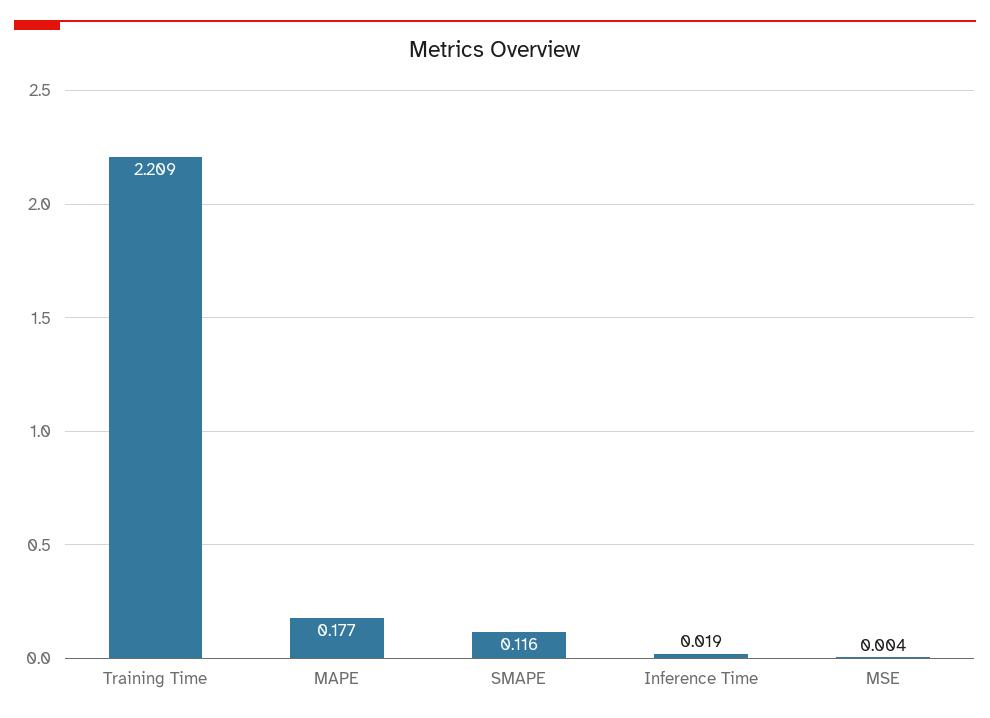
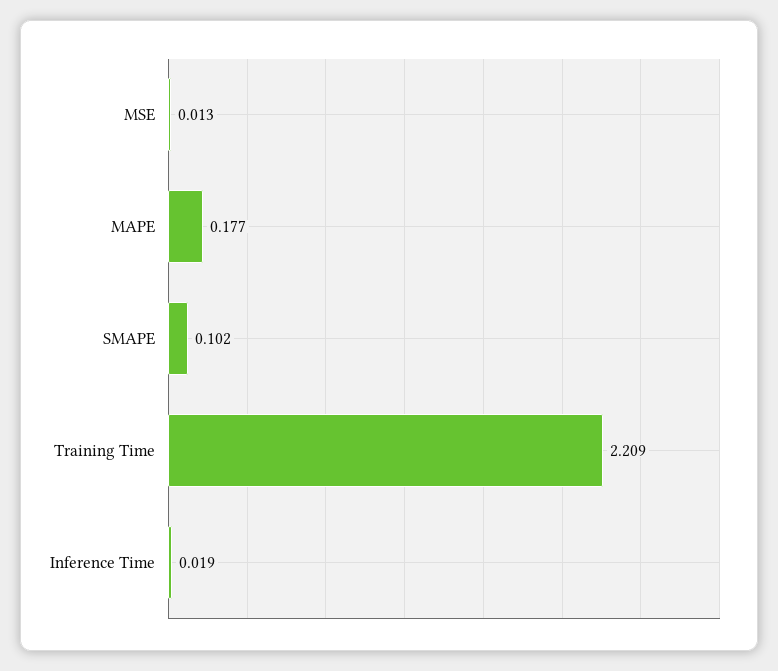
  {
    "Training Time": 2.209,
    "MAPE": 0.177,
-   "SMAPE": 0.116,
+   "SMAPE": 0.102,
    "Inference Time": 0.019,
-   "MSE": 0.004
+   "MSE": 0.013
  }

